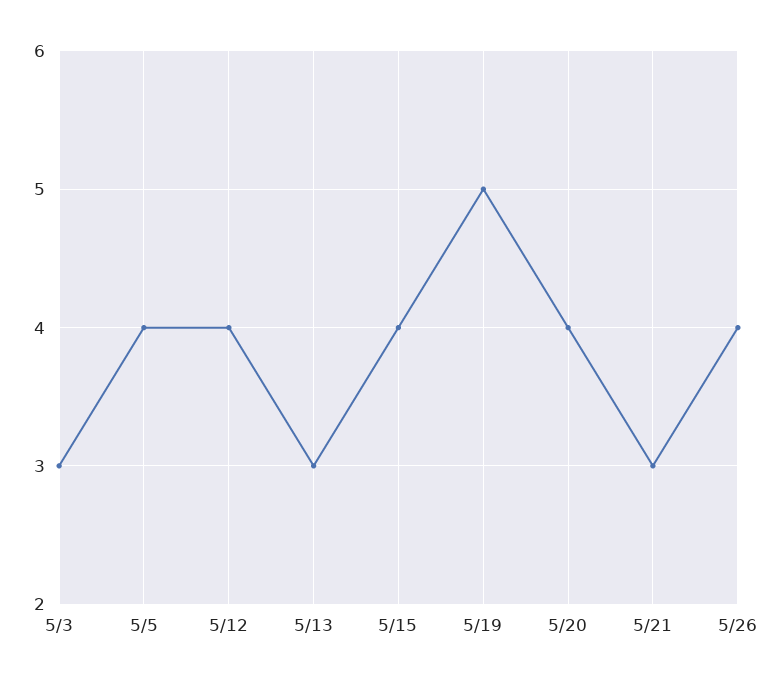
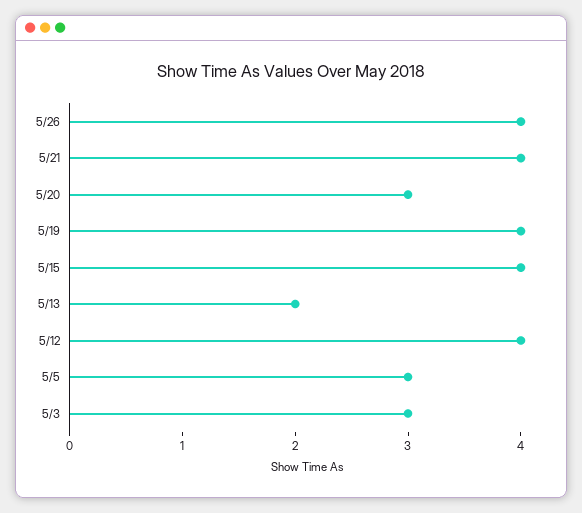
  {
    "5/3": 3,
-   "5/5": 4,
+   "5/5": 3,
    "5/12": 4,
-   "5/13": 3,
+   "5/13": 2,
    "5/15": 4,
-   "5/19": 5,
+   "5/19": 4,
-   "5/20": 4,
+   "5/20": 3,
-   "5/21": 3,
+   "5/21": 4,
    "5/26": 4
  }

